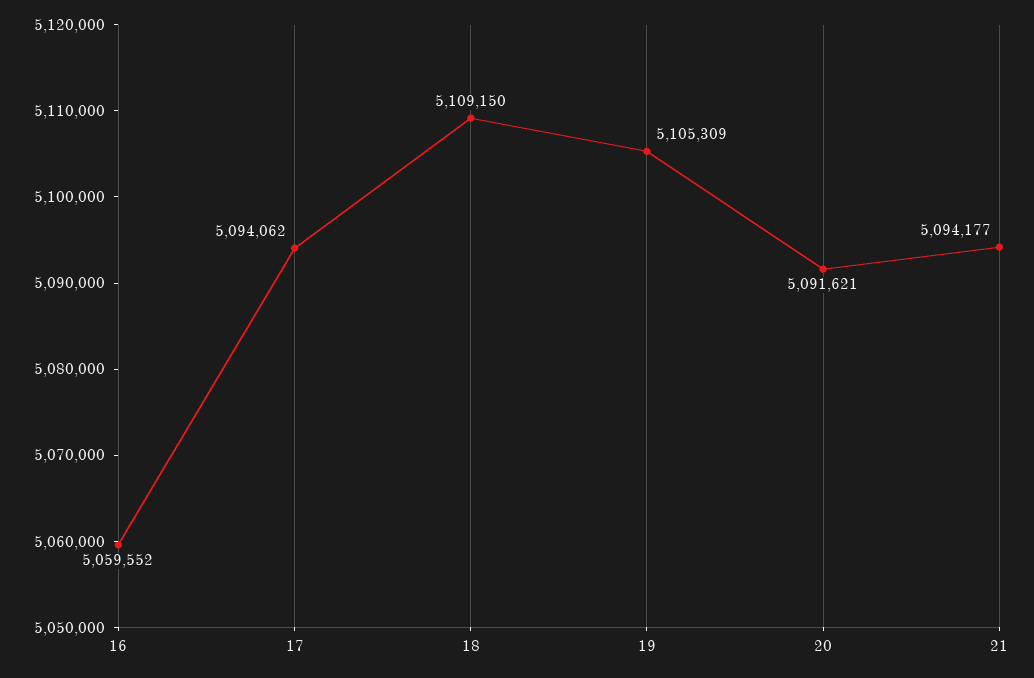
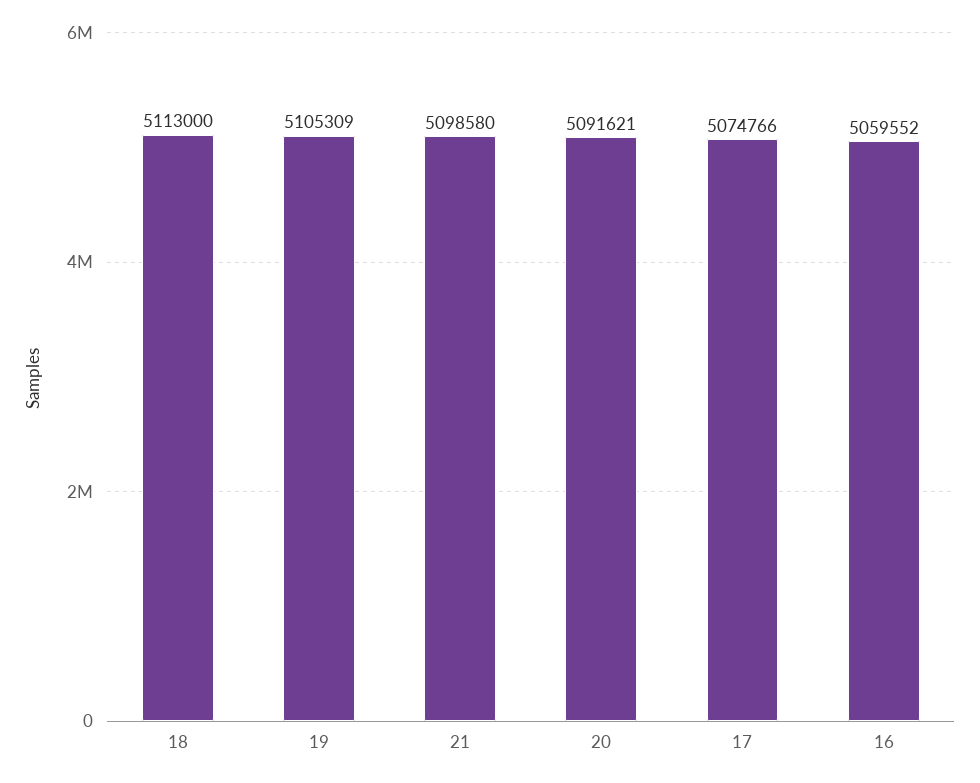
  {
    "16": 5059552,
-   "17": 5094062,
+   "17": 5074766,
-   "18": 5109150,
+   "18": 5113000,
    "19": 5105309,
    "20": 5091621,
-   "21": 5094177
+   "21": 5098580
  }

